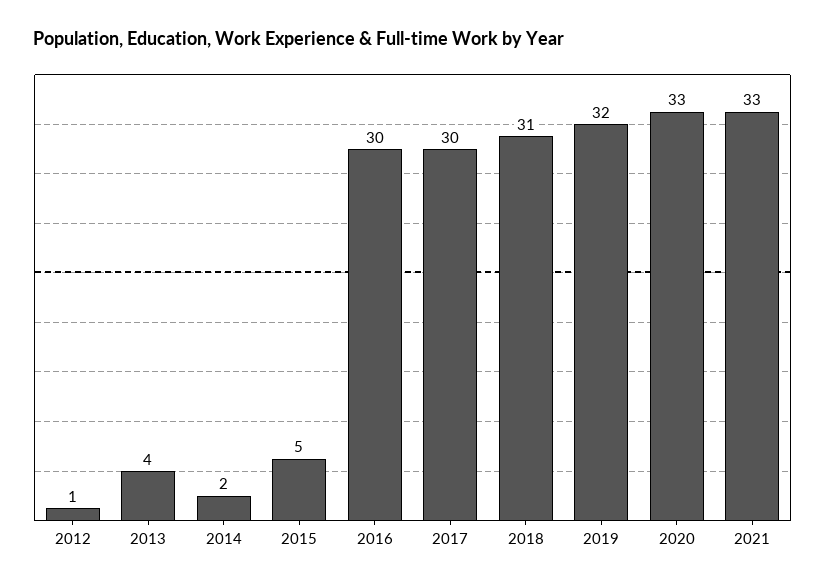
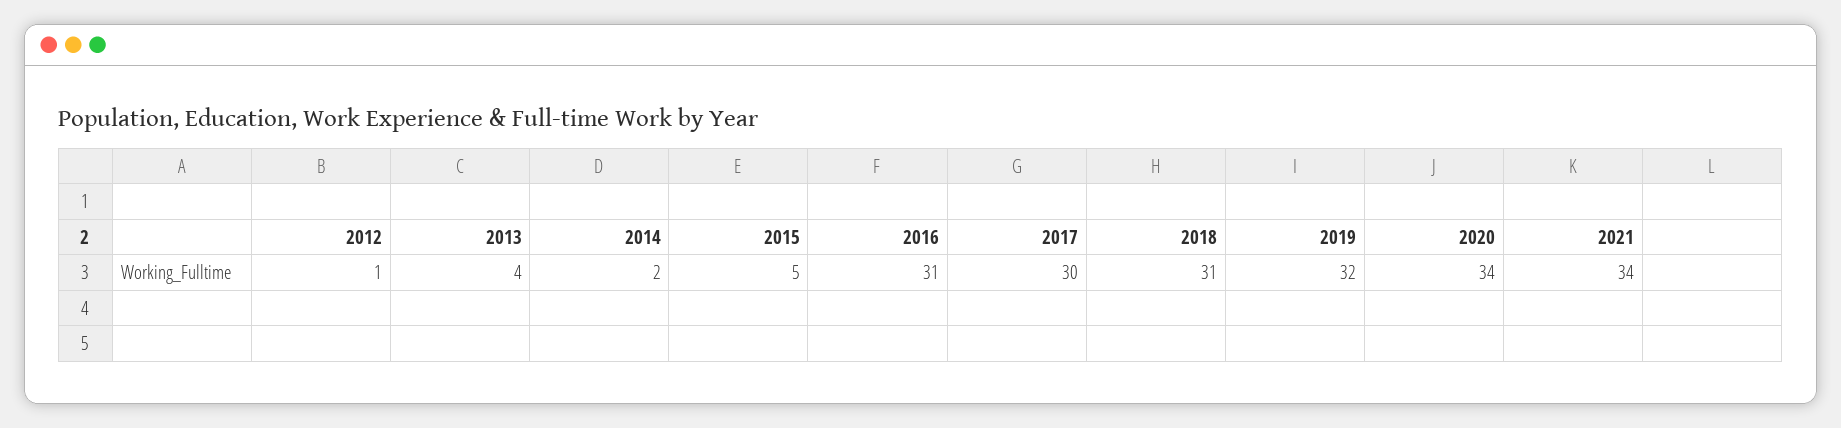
  {
    "2012": 1,
    "2013": 4,
    "2014": 2,
    "2015": 5,
-   "2016": 30,
+   "2016": 31,
    "2017": 30,
    "2018": 31,
    "2019": 32,
-   "2020": 33,
+   "2020": 34,
-   "2021": 33
+   "2021": 34
  }

